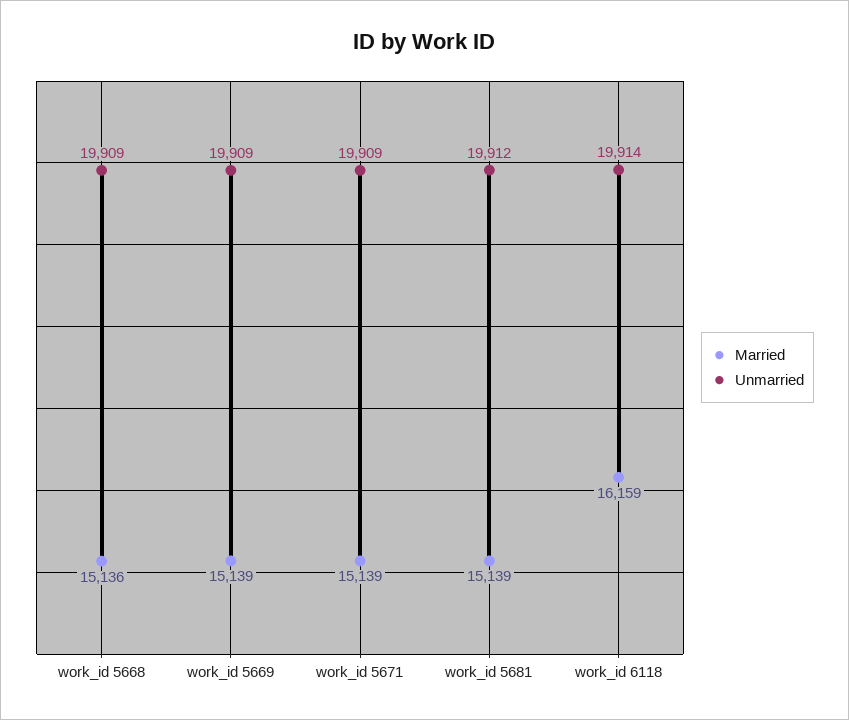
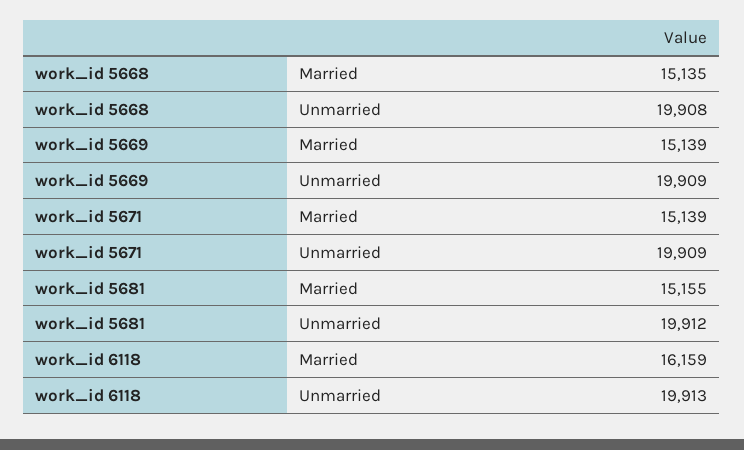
  {
    "Married": {
-     "work_id 5668": 15136,
+     "work_id 5668": 15135,
      "work_id 5669": 15139,
      "work_id 5671": 15139,
-     "work_id 5681": 15139,
+     "work_id 5681": 15155,
      "work_id 6118": 16159
    },
    "Unmarried": {
-     "work_id 5668": 19909,
+     "work_id 5668": 19908,
      "work_id 5669": 19909,
      "work_id 5671": 19909,
      "work_id 5681": 19912,
-     "work_id 6118": 19914
+     "work_id 6118": 19913
    }
  }

